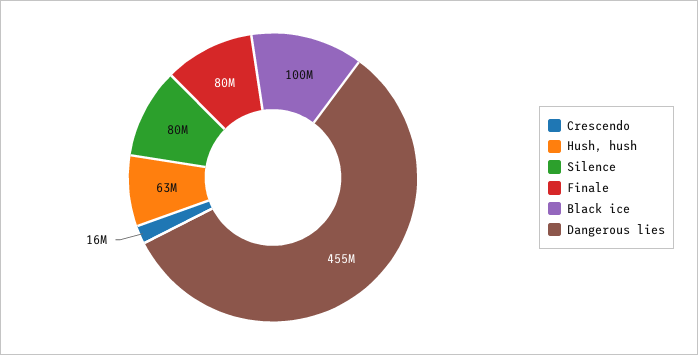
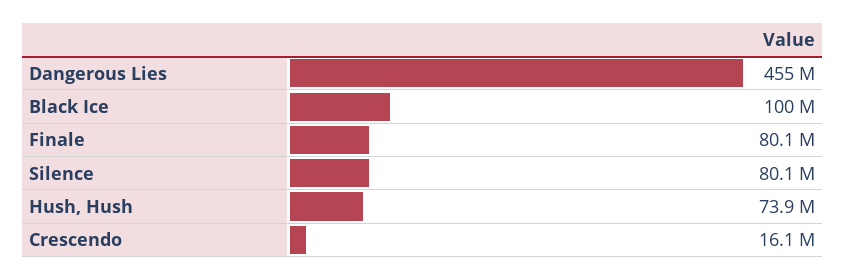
  {
    "Crescendo": 16100000,
-   "Hush, hush": 63000000,
+   "Hush, hush": 73900000,
    "Silence": 80100000,
    "Finale": 80100000,
    "Black ice": 100000000,
    "Dangerous lies": 455000000
  }

